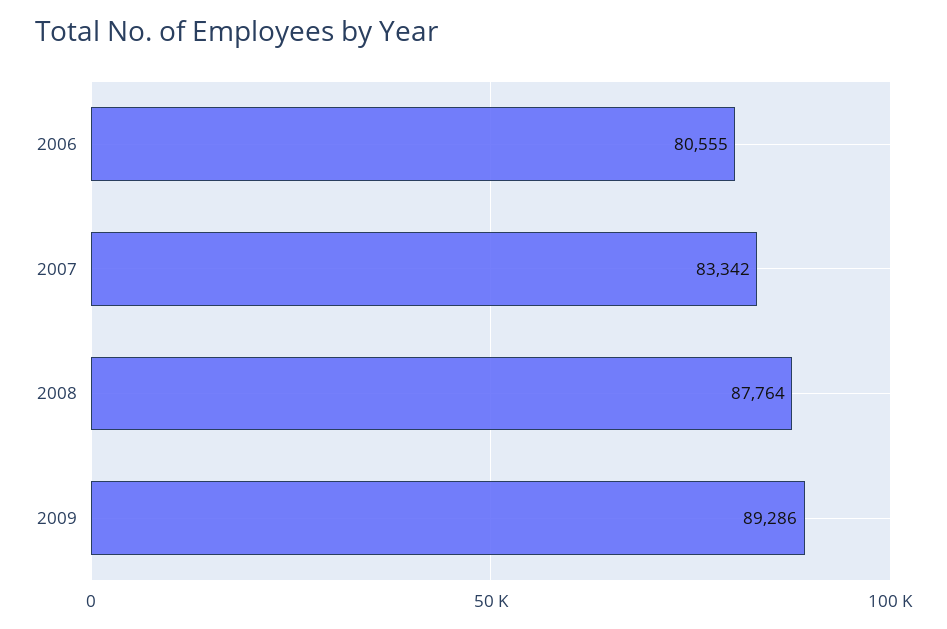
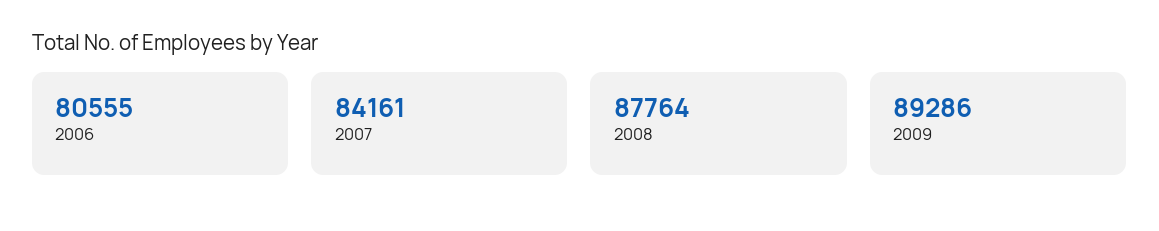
  {
    "2006": 80555,
-   "2007": 83342,
+   "2007": 84161,
    "2008": 87764,
    "2009": 89286
  }

